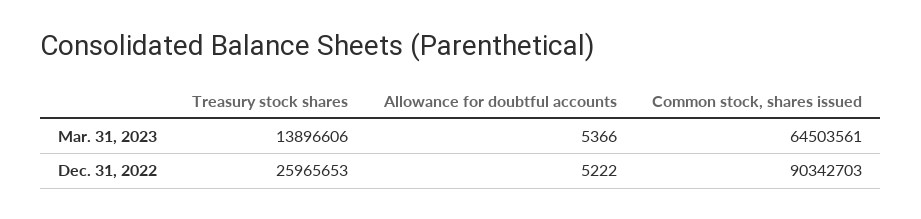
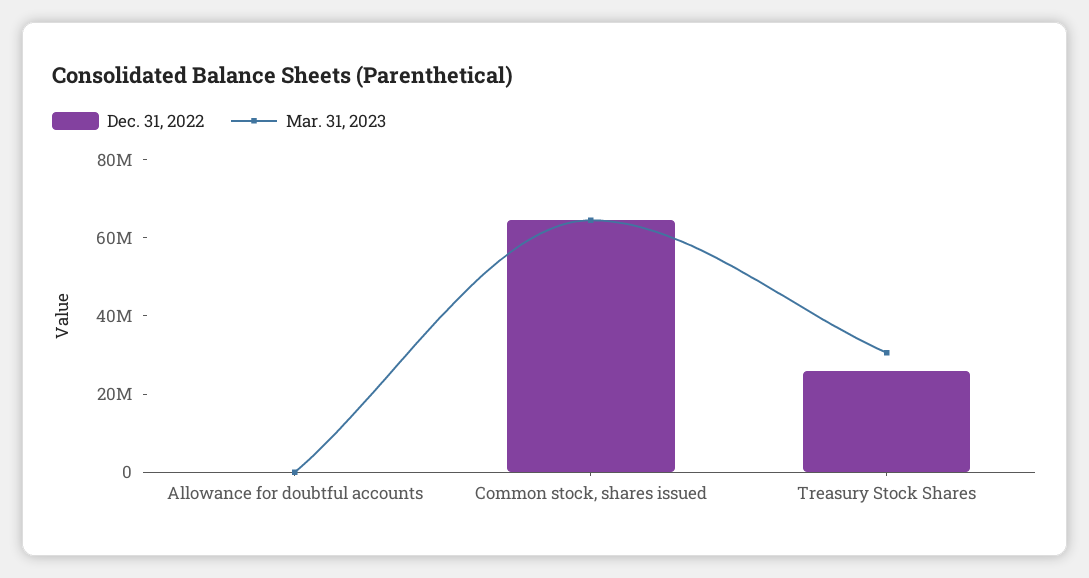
  {
    "Mar. 31, 2023": {
-     "Treasury stock shares": 13896606,
+     "Treasury stock shares": 30000000,
      "Allowance for doubtful accounts": 5366,
      "Common stock, shares issued": 64503561
    },
    "Dec. 31, 2022": {
      "Treasury stock shares": 25965653,
      "Allowance for doubtful accounts": 5222,
-     "Common stock, shares issued": 90342703
+     "Common stock, shares issued": 65000000
    }
  }

